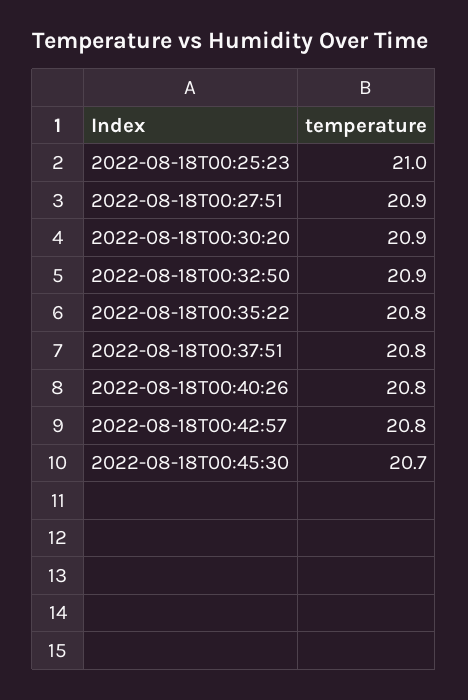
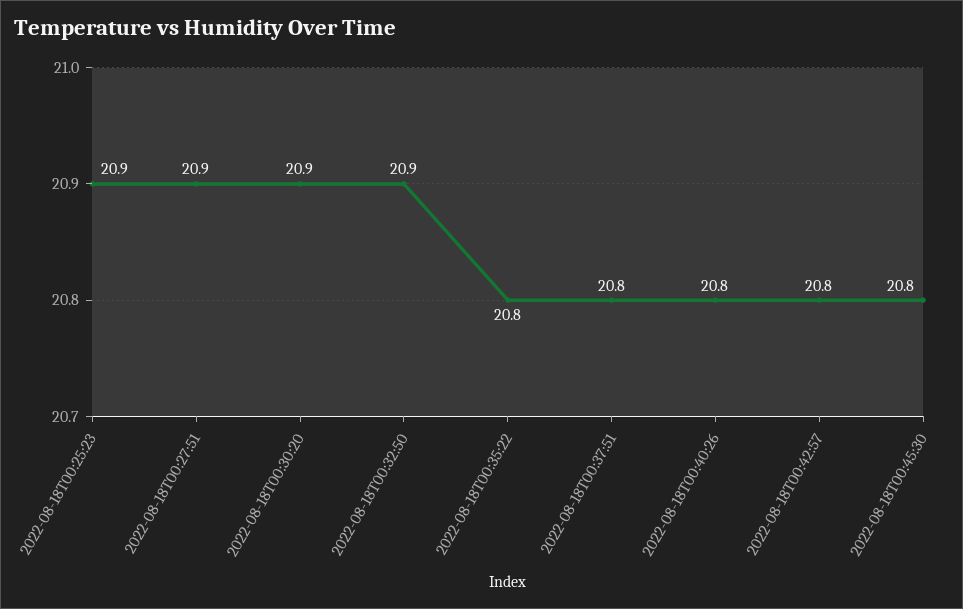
  {
-   "2022-08-18T00:25:23": 21,
+   "2022-08-18T00:25:23": 20.9,
    "2022-08-18T00:27:51": 20.9,
    "2022-08-18T00:30:20": 20.9,
    "2022-08-18T00:32:50": 20.9,
    "2022-08-18T00:35:22": 20.8,
    "2022-08-18T00:37:51": 20.8,
    "2022-08-18T00:40:26": 20.8,
    "2022-08-18T00:42:57": 20.8,
-   "2022-08-18T00:45:30": 20.7
+   "2022-08-18T00:45:30": 20.8
  }

